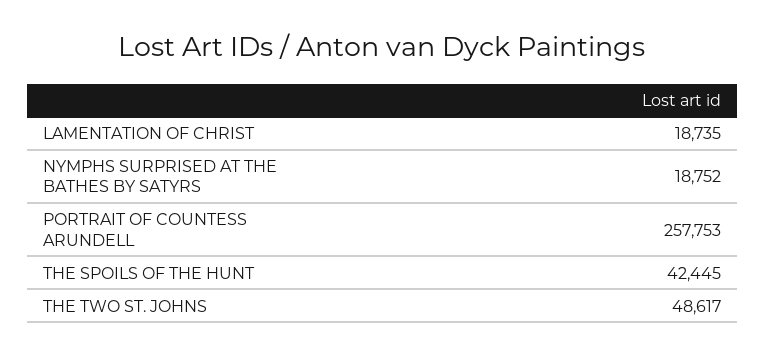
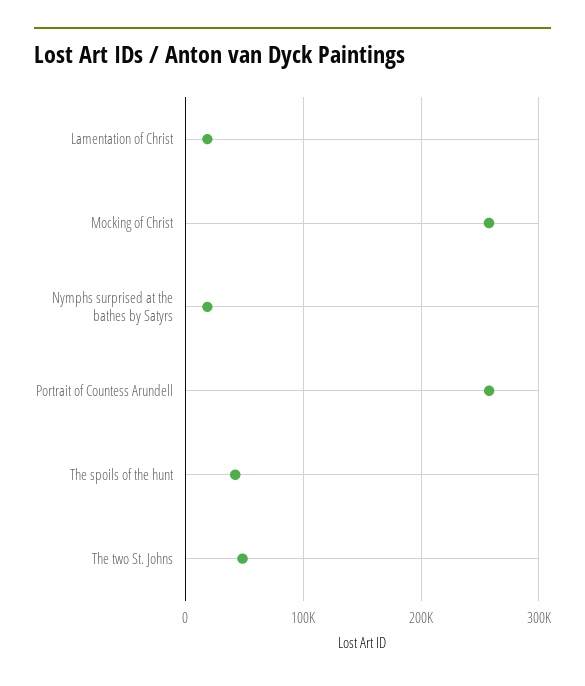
  {
    "LAMENTATION OF CHRIST": 18735,
    "NYMPHS SURPRISED AT THE BATHES BY SATYRS": 18752,
    "PORTRAIT OF COUNTESS ARUNDELL": 257753,
    "THE SPOILS OF THE HUNT": 42445,
-   "THE TWO ST. JOHNS": 48617
+   "THE TWO ST. JOHNS": 48617,
+   "Mocking of Christ": 260000
  }

